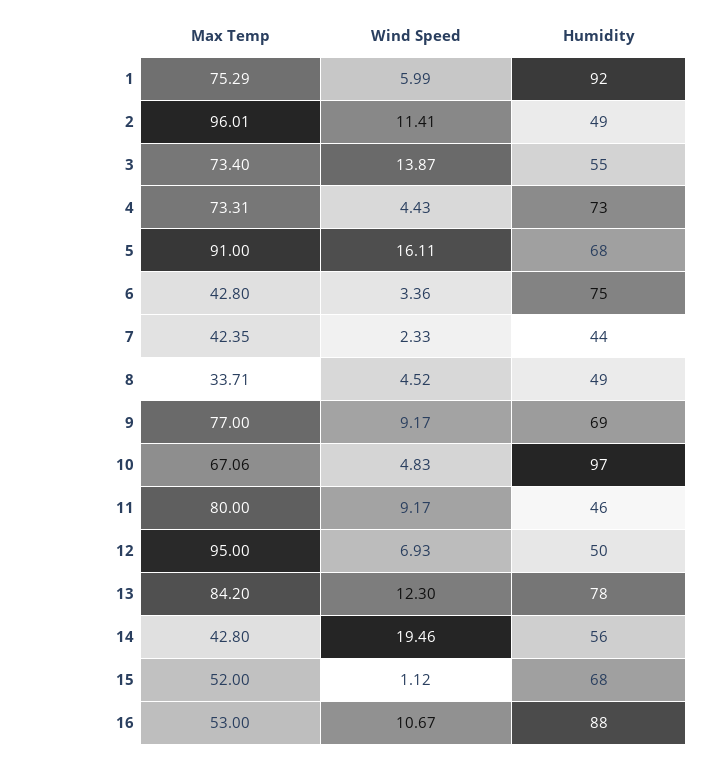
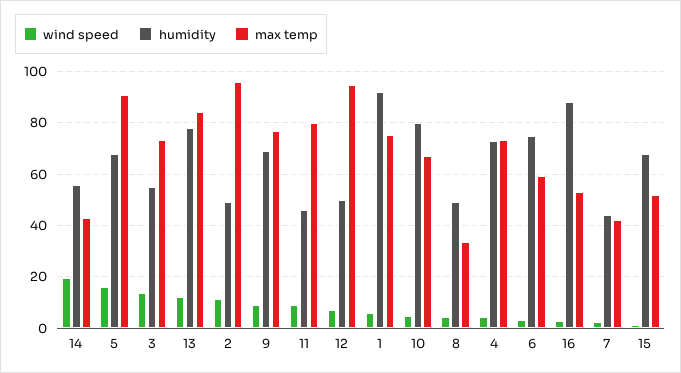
  {
    "Max Temp": {
      "1": 75.29,
      "2": 96.01,
      "3": 73.4,
      "4": 73.31,
      "5": 91,
-     "6": 42.8,
+     "6": 60,
      "7": 42.35,
      "8": 33.71,
      "9": 77,
      "10": 67.06,
      "11": 80,
      "12": 95,
      "13": 84.2,
      "14": 42.8,
      "15": 52,
      "16": 53
    },
    "Wind Speed": {
      "1": 5.99,
      "2": 11.41,
      "3": 13.87,
      "4": 4.43,
      "5": 16.11,
      "6": 3.36,
      "7": 2.33,
      "8": 4.52,
      "9": 9.17,
      "10": 4.83,
      "11": 9.17,
      "12": 6.93,
      "13": 12.3,
      "14": 19.46,
      "15": 1.12,
-     "16": 10.67
+     "16": 2.5
    },
    "Humidity": {
      "1": 92,
      "2": 49,
      "3": 55,
      "4": 73,
      "5": 68,
      "6": 75,
      "7": 44,
      "8": 49,
      "9": 69,
-     "10": 97,
+     "10": 80,
      "11": 46,
      "12": 50,
      "13": 78,
      "14": 56,
      "15": 68,
      "16": 88
    }
  }

